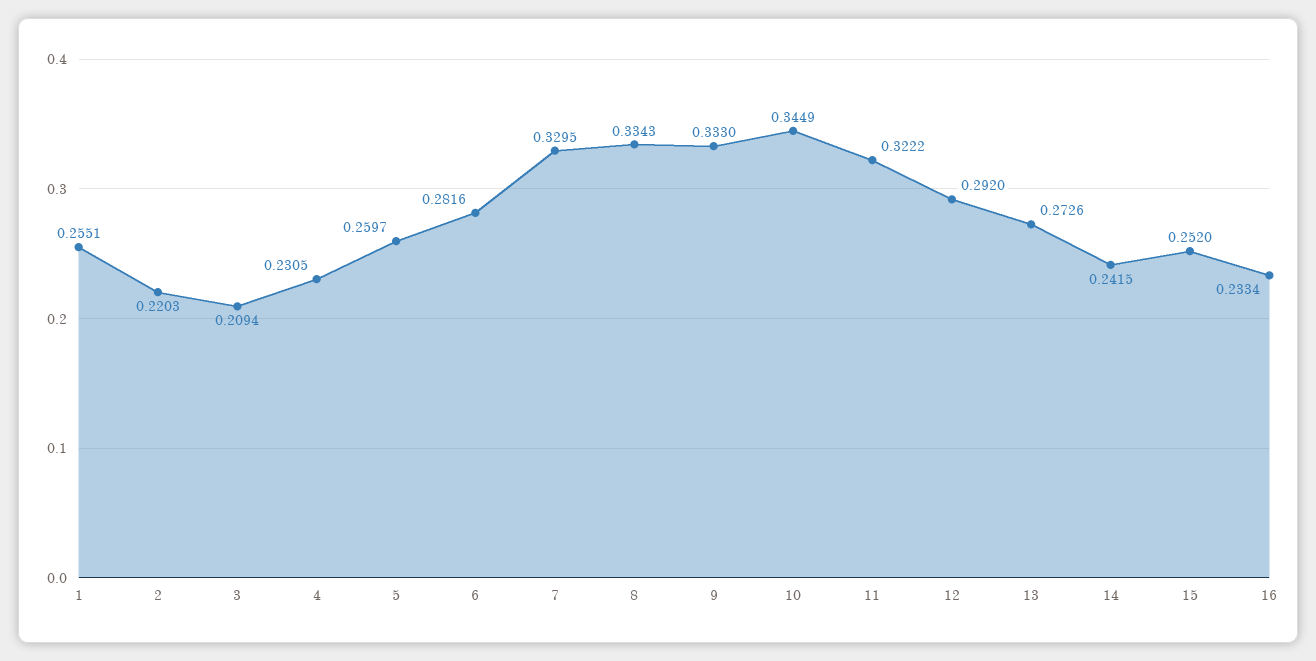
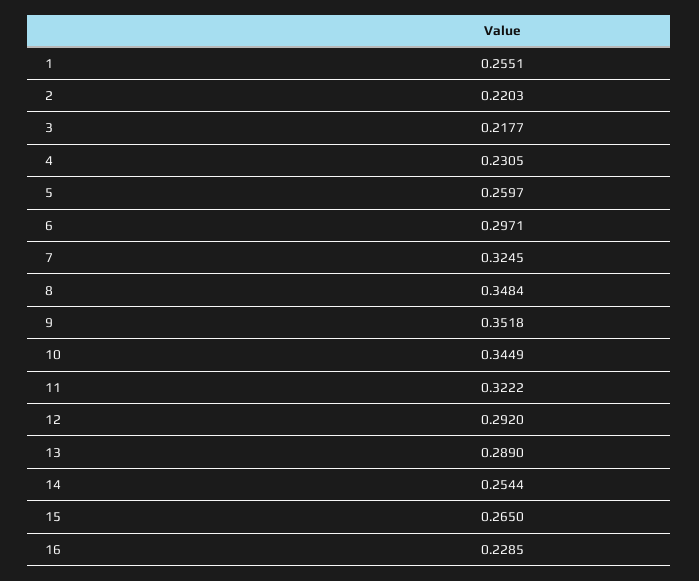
  {
    "1": 0.2551,
    "2": 0.2203,
-   "3": 0.2094,
+   "3": 0.2177,
    "4": 0.2305,
    "5": 0.2597,
-   "6": 0.2816,
+   "6": 0.2971,
-   "7": 0.3295,
+   "7": 0.3245,
-   "8": 0.3343,
+   "8": 0.3484,
-   "9": 0.333,
+   "9": 0.3518,
    "10": 0.3449,
    "11": 0.3222,
    "12": 0.292,
-   "13": 0.2726,
+   "13": 0.289,
-   "14": 0.2415,
+   "14": 0.2544,
-   "15": 0.252,
+   "15": 0.265,
-   "16": 0.2334
+   "16": 0.2285
  }

